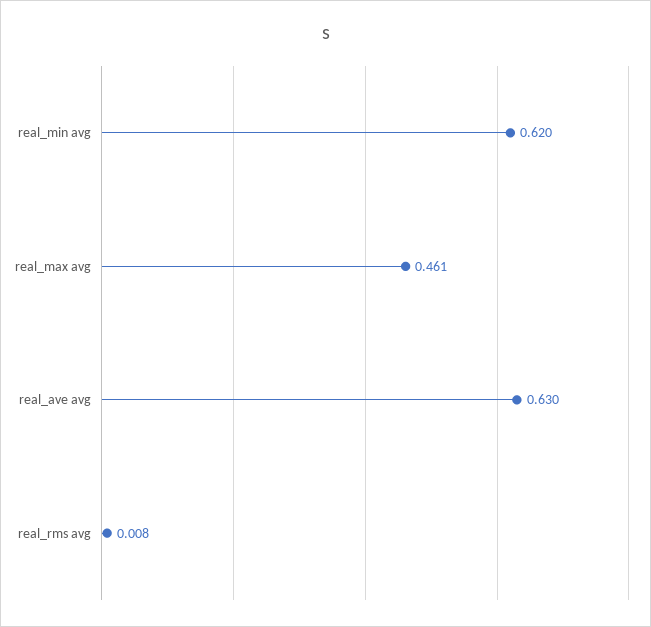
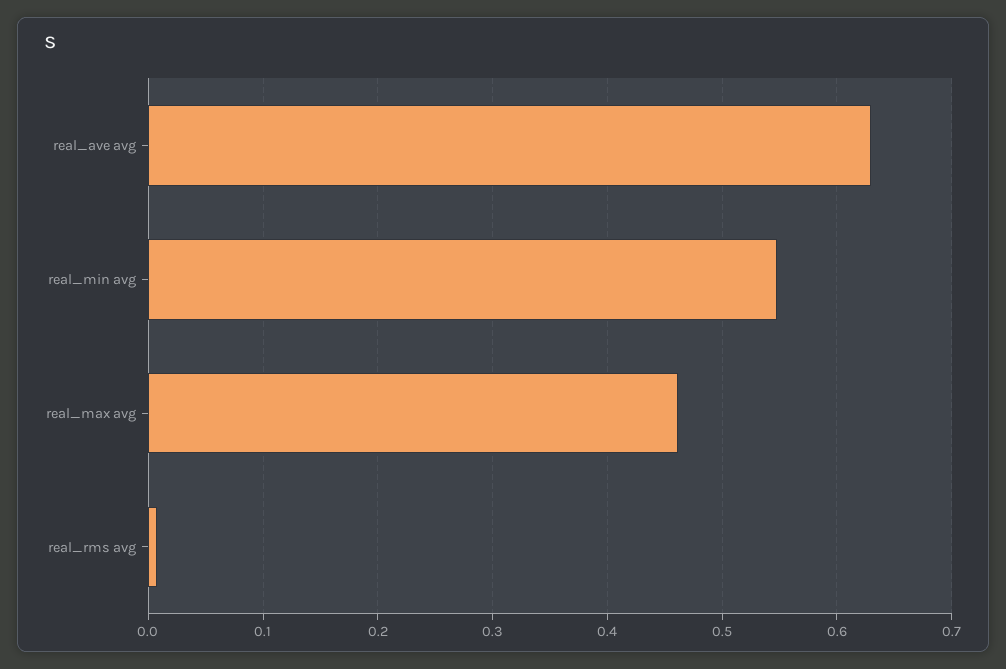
  {
-   "real_min avg": 0.62,
+   "real_min avg": 0.55,
    "real_max avg": 0.461,
    "real_ave avg": 0.63,
    "real_rms avg": 0.008
  }

